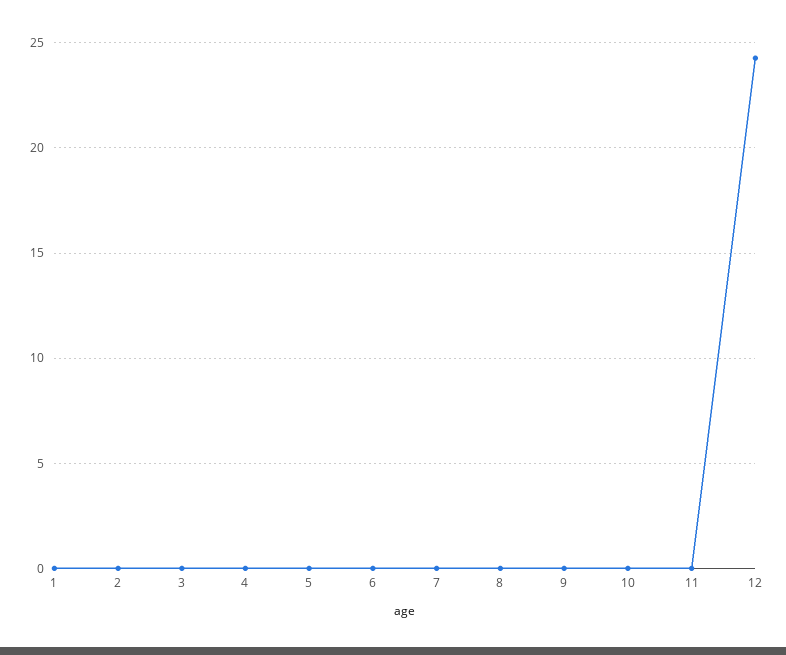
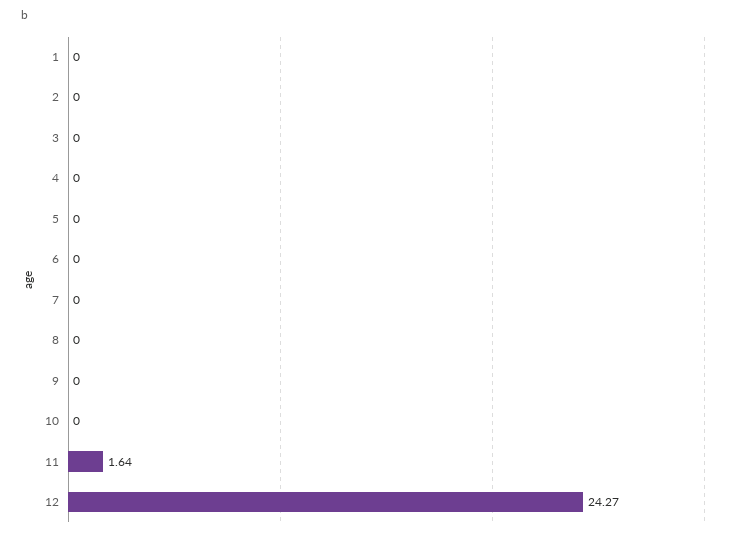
  {
    "1": 0,
    "2": 0,
    "3": 0,
    "4": 0,
    "5": 0,
    "6": 0,
    "7": 0,
    "8": 0,
    "9": 0,
    "10": 0,
-   "11": 0,
+   "11": 1.64,
    "12": 24.27
  }

